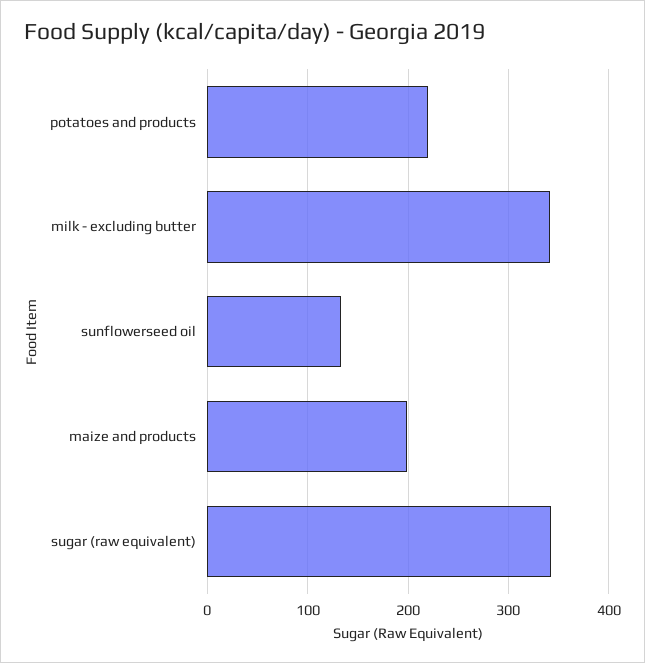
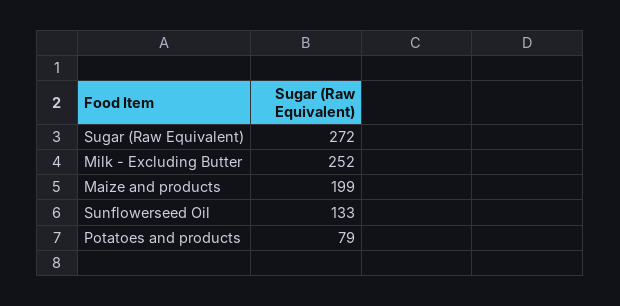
  {
-   "potatoes and products": 220,
+   "potatoes and products": 79,
-   "milk - excluding butter": 340,
+   "milk - excluding butter": 252,
    "sunflowerseed oil": 133,
    "maize and products": 199,
-   "sugar (raw equivalent)": 340
+   "sugar (raw equivalent)": 272
  }

